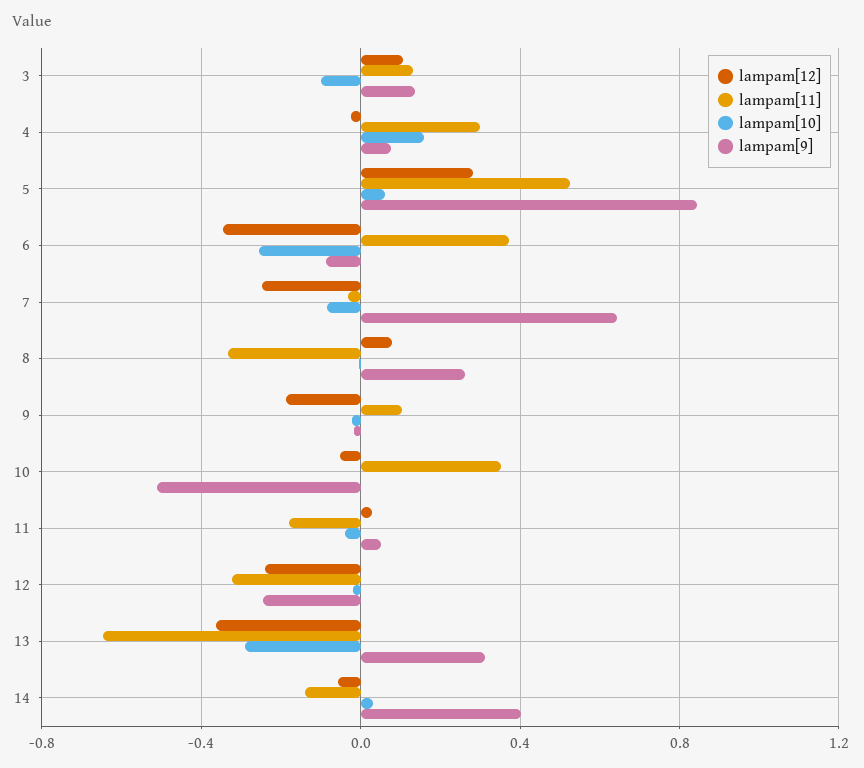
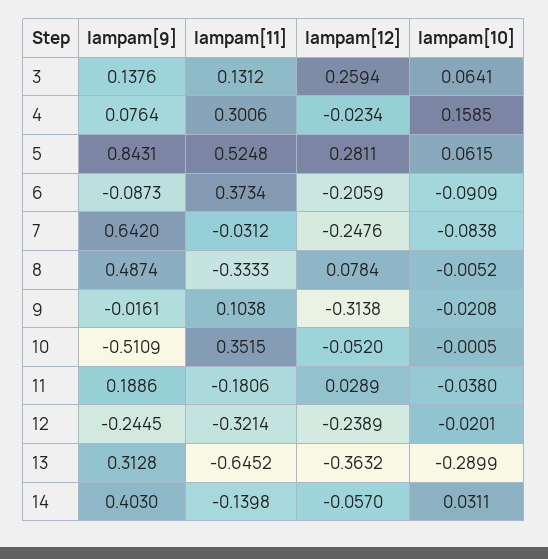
  {
    "lampam[12]": {
-     "3": 0.1,
+     "3": 0.2594,
      "4": -0.0234,
      "5": 0.2811,
-     "6": -0.35,
+     "6": -0.2059,
      "7": -0.2476,
      "8": 0.0784,
-     "9": -0.2,
+     "9": -0.3138,
      "10": -0.052,
      "11": 0.0289,
      "12": -0.2389,
      "13": -0.3632,
      "14": -0.057
    },
    "lampam[11]": {
      "3": 0.1312,
      "4": 0.3006,
      "5": 0.5248,
      "6": 0.3734,
      "7": -0.0312,
      "8": -0.3333,
      "9": 0.1038,
      "10": 0.3515,
      "11": -0.1806,
      "12": -0.3214,
      "13": -0.6452,
      "14": -0.1398
    },
    "lampam[10]": {
-     "3": -0.1,
+     "3": 0.0641,
      "4": 0.1585,
      "5": 0.0615,
-     "6": -0.25,
+     "6": -0.0909,
      "7": -0.0838,
      "8": -0.0052,
      "9": -0.0208,
      "10": -0.0005,
      "11": -0.038,
      "12": -0.0201,
      "13": -0.2899,
      "14": 0.0311
    },
    "lampam[9]": {
      "3": 0.1376,
      "4": 0.0764,
      "5": 0.8431,
      "6": -0.0873,
      "7": 0.642,
-     "8": 0.25,
+     "8": 0.4874,
      "9": -0.0161,
      "10": -0.5109,
-     "11": 0.05,
+     "11": 0.1886,
      "12": -0.2445,
      "13": 0.3128,
      "14": 0.403
    }
  }

